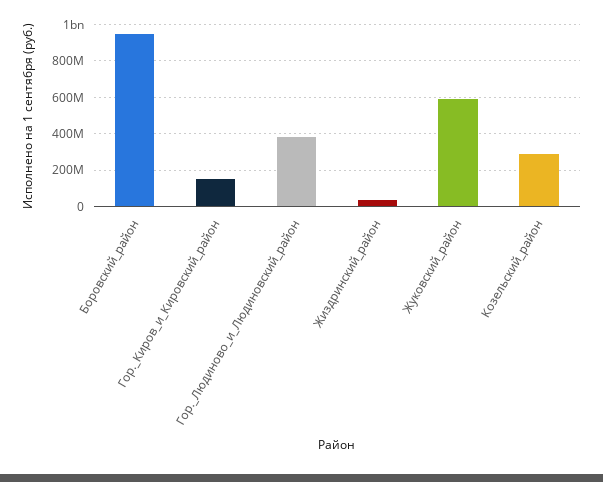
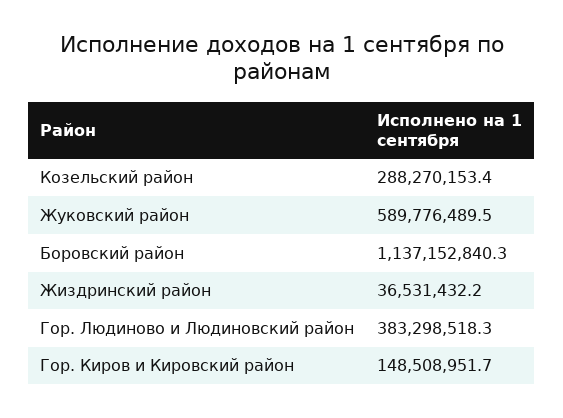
  {
-   "Боровский_район": 950000000,
+   "Боровский_район": 1137152840.3,
    "Гор._Киров_и_Кировский_район": 148508951.7,
    "Гор._Людиново_и_Людиновский_район": 383298518.3,
    "Жиздринский_район": 36531432.2,
    "Жуковский_район": 589776489.5,
    "Козельский_район": 288270153.4
  }

